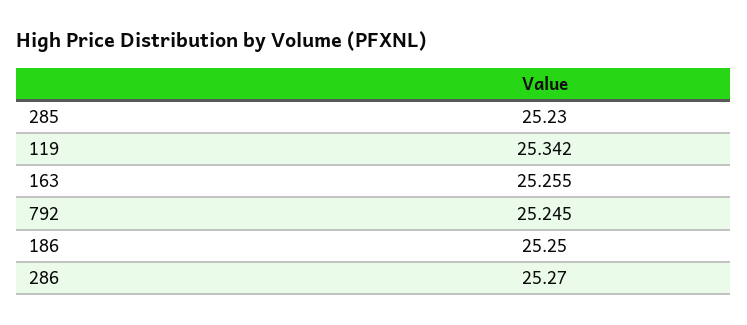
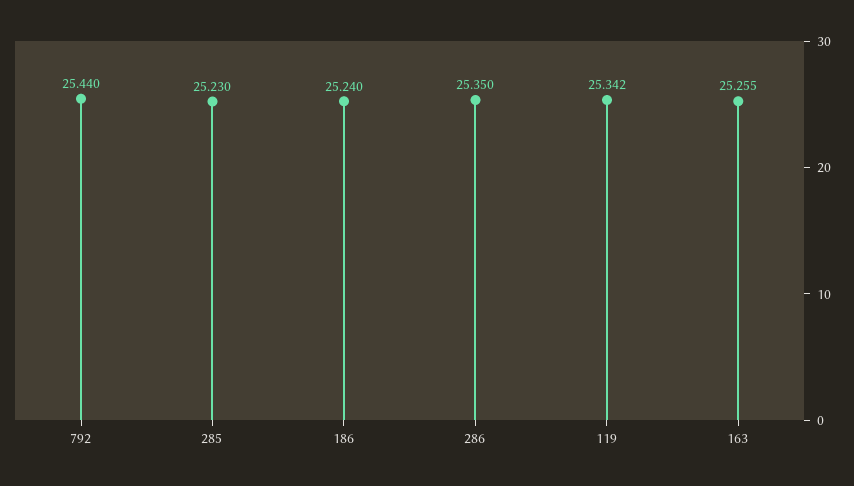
  {
    "285": 25.23,
    "119": 25.342,
    "163": 25.255,
-   "792": 25.245,
+   "792": 25.44,
-   "186": 25.25,
+   "186": 25.24,
-   "286": 25.27
+   "286": 25.35
  }

